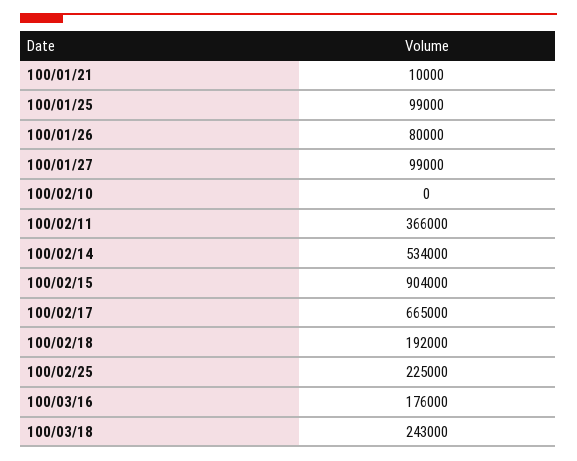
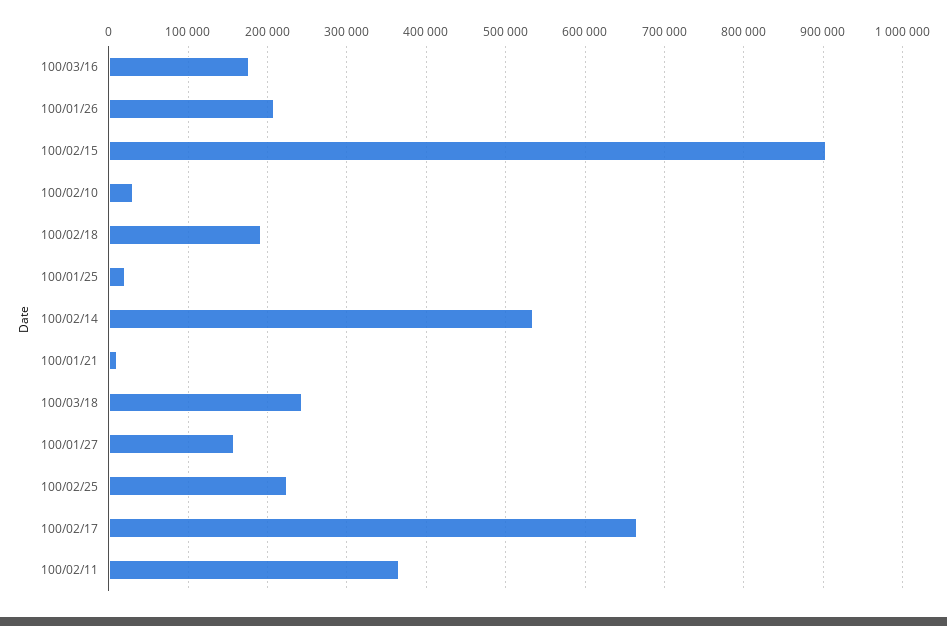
  {
    "100/01/21": 10000,
-   "100/01/25": 99000,
+   "100/01/25": 20000,
-   "100/01/26": 80000,
+   "100/01/26": 210000,
-   "100/01/27": 99000,
+   "100/01/27": 160000,
-   "100/02/10": 0,
+   "100/02/10": 30000,
    "100/02/11": 366000,
    "100/02/14": 534000,
    "100/02/15": 904000,
    "100/02/17": 665000,
    "100/02/18": 192000,
    "100/02/25": 225000,
    "100/03/16": 176000,
    "100/03/18": 243000
  }

